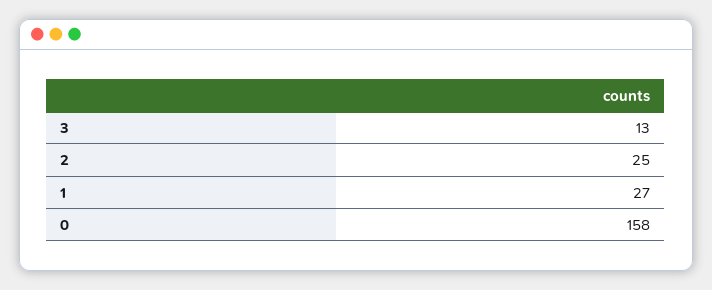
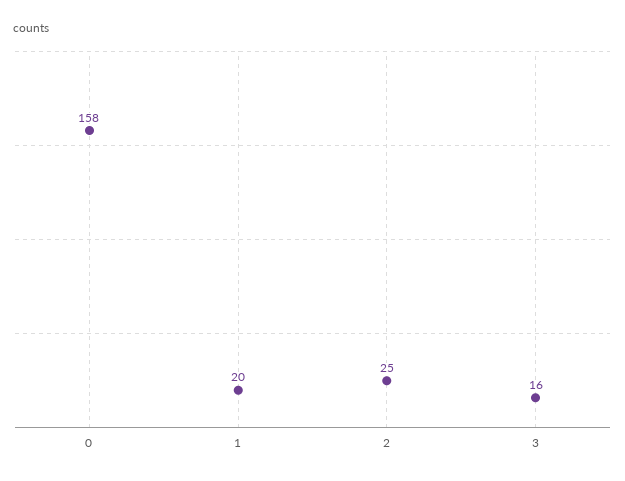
  {
-   "3": 13,
+   "3": 16,
    "2": 25,
-   "1": 27,
+   "1": 20,
    "0": 158
  }

